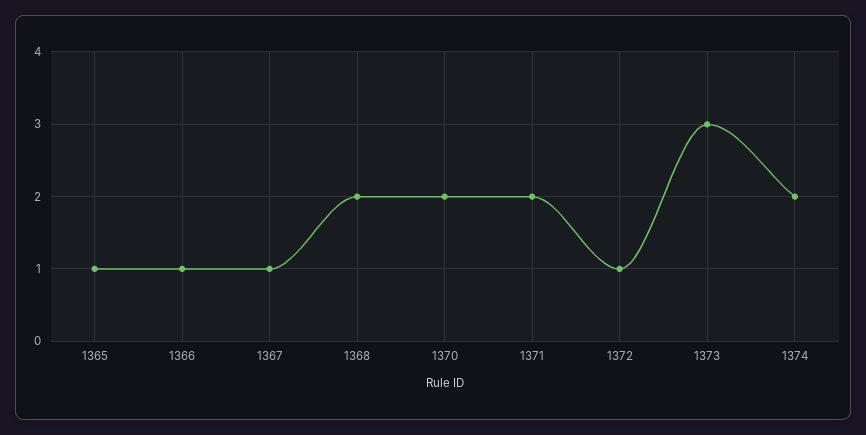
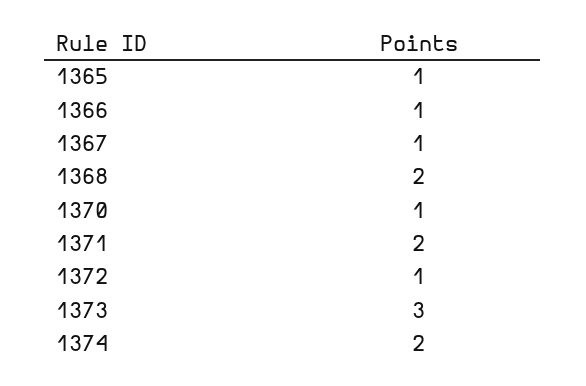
  {
    "1365": 1,
    "1366": 1,
    "1367": 1,
    "1368": 2,
-   "1370": 2,
+   "1370": 1,
    "1371": 2,
    "1372": 1,
    "1373": 3,
    "1374": 2
  }

